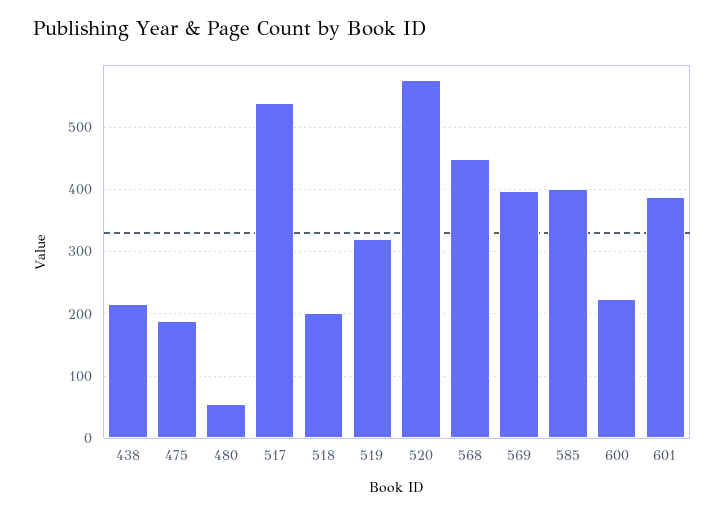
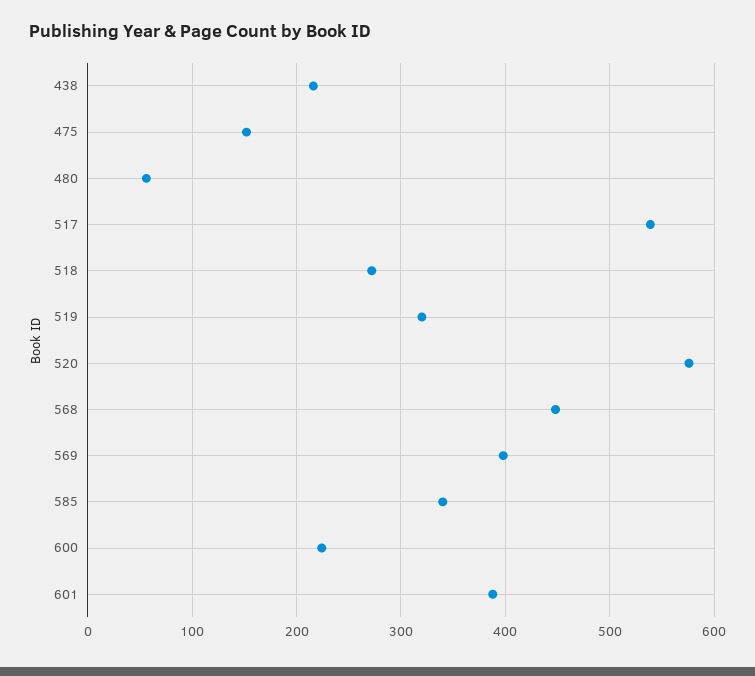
  {
    "438": 220,
-   "475": 190,
+   "475": 150,
    "480": 60,
    "517": 540,
-   "518": 200,
+   "518": 270,
    "519": 320,
    "520": 580,
    "568": 450,
    "569": 400,
-   "585": 400,
+   "585": 340,
    "600": 220,
    "601": 390
  }

